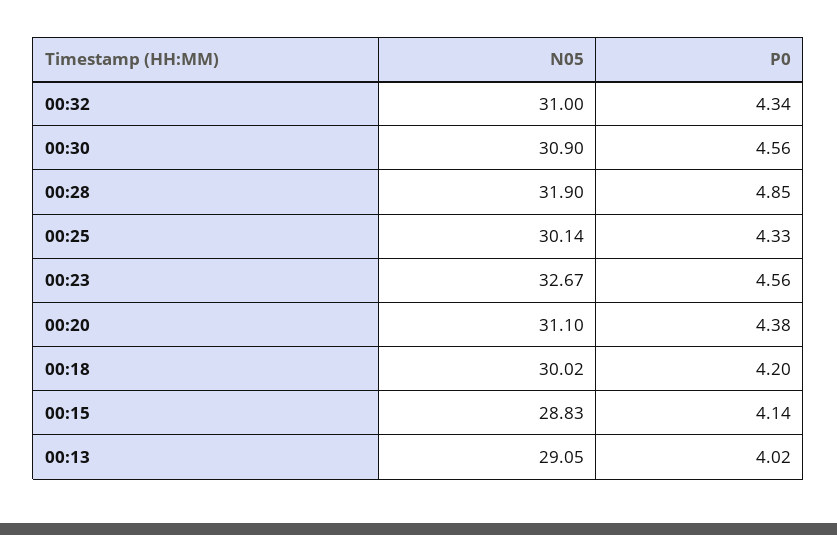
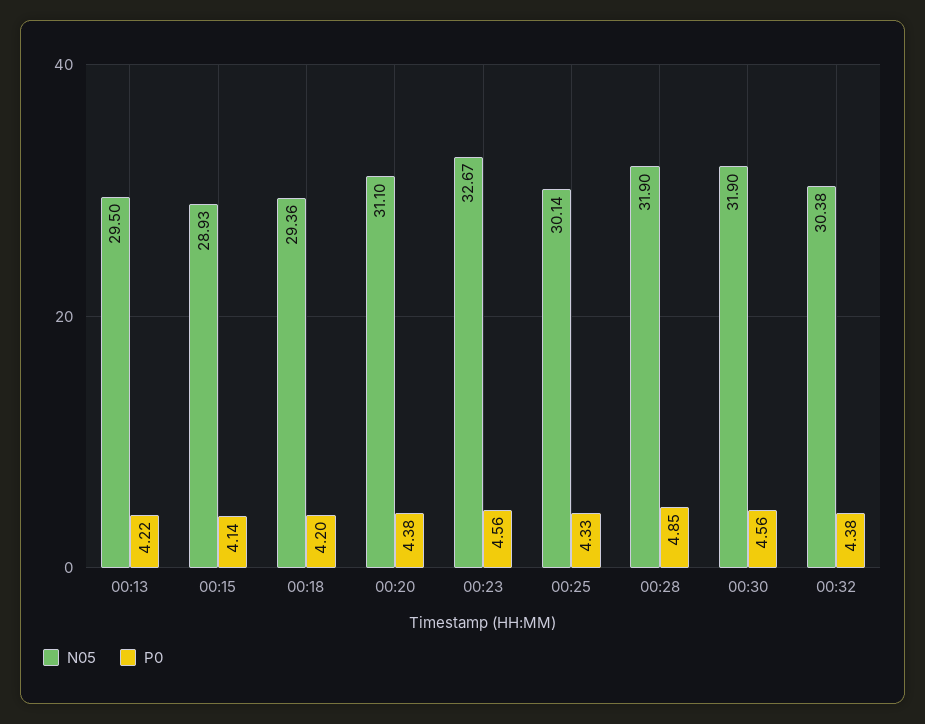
  {
    "N05": {
-     "00:32": 31,
+     "00:32": 30.38,
-     "00:30": 30.9,
+     "00:30": 31.9,
      "00:28": 31.9,
      "00:25": 30.14,
      "00:23": 32.67,
      "00:20": 31.1,
-     "00:18": 30.02,
+     "00:18": 29.36,
-     "00:15": 28.83,
+     "00:15": 28.93,
-     "00:13": 29.05
+     "00:13": 29.5
    },
    "P0": {
-     "00:32": 4.34,
+     "00:32": 4.38,
      "00:30": 4.56,
      "00:28": 4.85,
      "00:25": 4.33,
      "00:23": 4.56,
      "00:20": 4.38,
      "00:18": 4.2,
      "00:15": 4.14,
-     "00:13": 4.02
+     "00:13": 4.22
    }
  }

